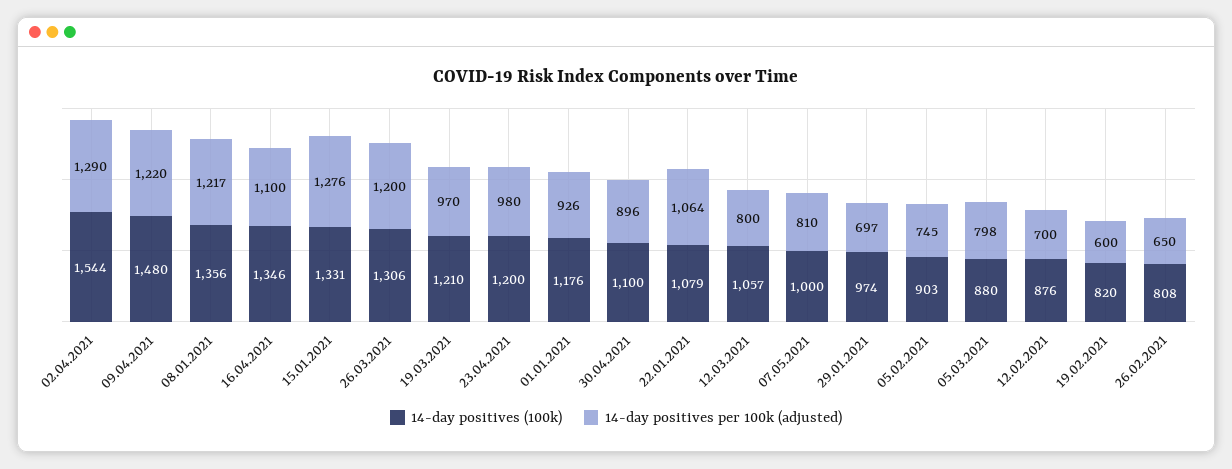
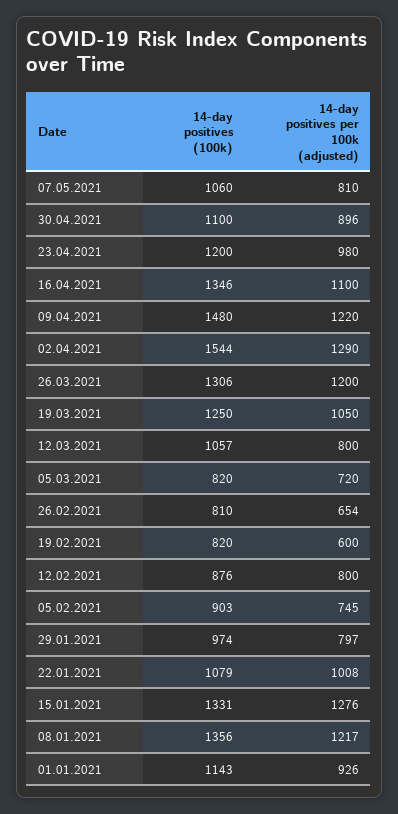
  {
    "14-day positives (100k)": {
      "02.04.2021": 1544,
      "09.04.2021": 1480,
      "08.01.2021": 1356,
      "16.04.2021": 1346,
      "15.01.2021": 1331,
      "26.03.2021": 1306,
-     "19.03.2021": 1210,
+     "19.03.2021": 1250,
      "23.04.2021": 1200,
-     "01.01.2021": 1176,
+     "01.01.2021": 1143,
      "30.04.2021": 1100,
      "22.01.2021": 1079,
      "12.03.2021": 1057,
-     "07.05.2021": 1000,
+     "07.05.2021": 1060,
      "29.01.2021": 974,
      "05.02.2021": 903,
-     "05.03.2021": 880,
+     "05.03.2021": 820,
      "12.02.2021": 876,
      "19.02.2021": 820,
-     "26.02.2021": 808
+     "26.02.2021": 810
    },
    "14-day positives per 100k (adjusted)": {
      "02.04.2021": 1290,
      "09.04.2021": 1220,
      "08.01.2021": 1217,
      "16.04.2021": 1100,
      "15.01.2021": 1276,
      "26.03.2021": 1200,
-     "19.03.2021": 970,
+     "19.03.2021": 1050,
      "23.04.2021": 980,
      "01.01.2021": 926,
      "30.04.2021": 896,
-     "22.01.2021": 1064,
+     "22.01.2021": 1008,
      "12.03.2021": 800,
      "07.05.2021": 810,
-     "29.01.2021": 697,
+     "29.01.2021": 797,
      "05.02.2021": 745,
-     "05.03.2021": 798,
+     "05.03.2021": 720,
-     "12.02.2021": 700,
+     "12.02.2021": 800,
      "19.02.2021": 600,
-     "26.02.2021": 650
+     "26.02.2021": 654
    }
  }

